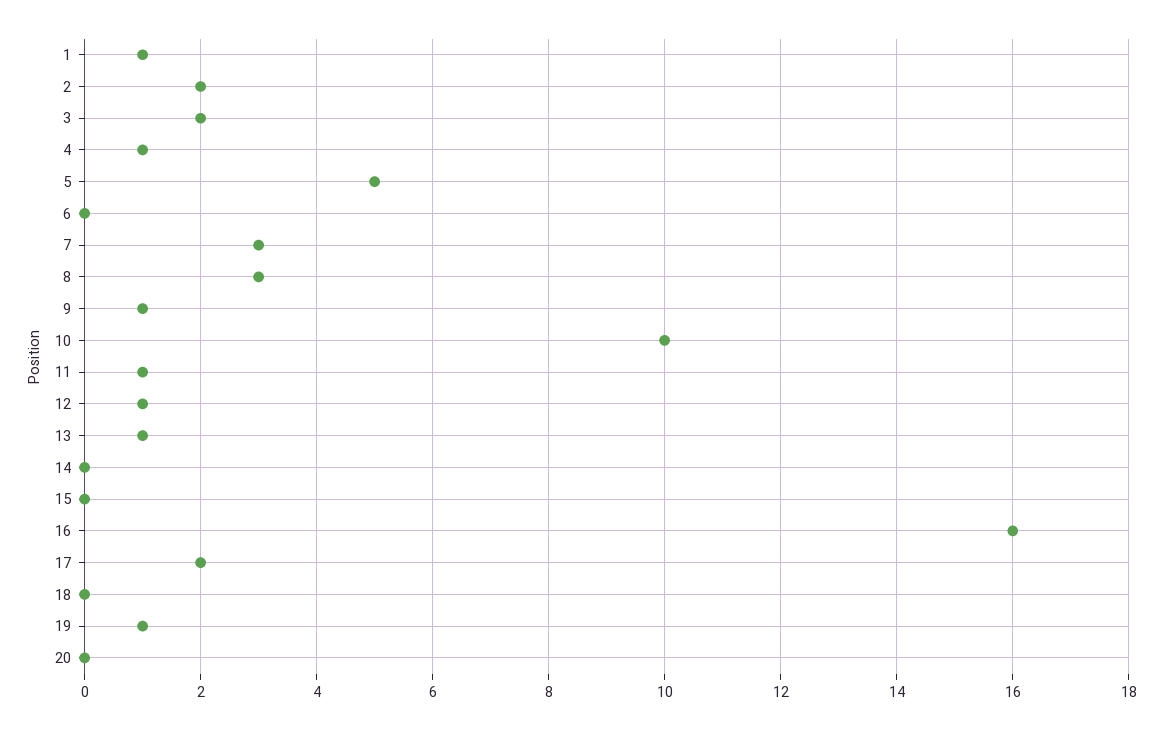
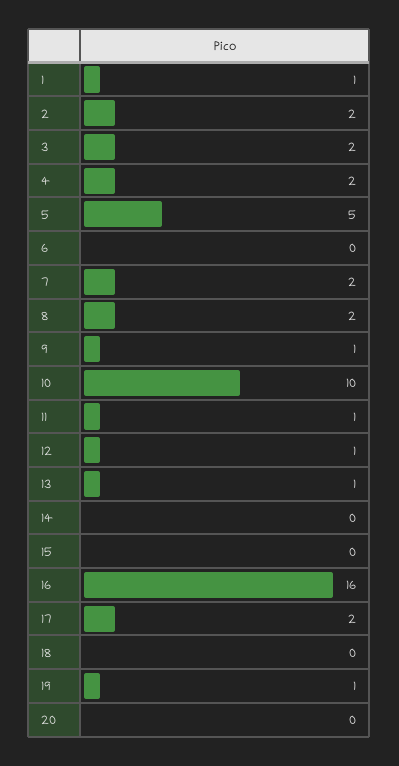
  {
    "1": 1,
    "2": 2,
    "3": 2,
-   "4": 1,
+   "4": 2,
    "5": 5,
    "6": 0,
-   "7": 3,
+   "7": 2,
-   "8": 3,
+   "8": 2,
    "9": 1,
    "10": 10,
    "11": 1,
    "12": 1,
    "13": 1,
    "14": 0,
    "15": 0,
    "16": 16,
    "17": 2,
    "18": 0,
    "19": 1,
    "20": 0
  }

